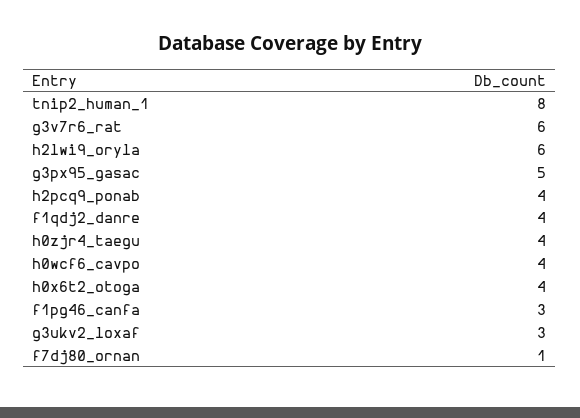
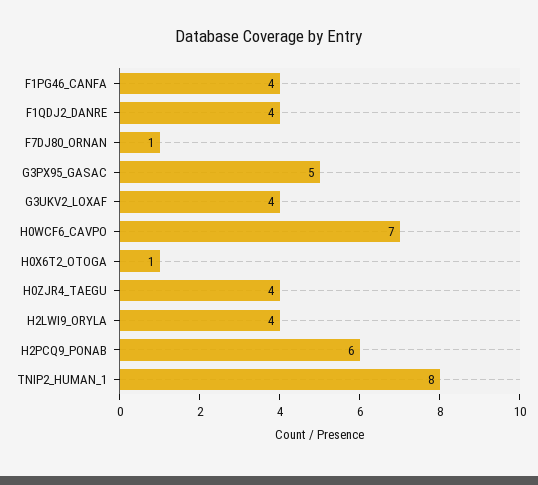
  {
    "tnip2_human_1": 8,
-   "g3v7r6_rat": 6,
-   "h2lwi9_oryla": 6,
+   "h2lwi9_oryla": 4,
    "g3px95_gasac": 5,
-   "h2pcq9_ponab": 4,
+   "h2pcq9_ponab": 6,
    "f1qdj2_danre": 4,
    "h0zjr4_taegu": 4,
-   "h0wcf6_cavpo": 4,
+   "h0wcf6_cavpo": 7,
-   "h0x6t2_otoga": 4,
+   "h0x6t2_otoga": 1,
-   "f1pg46_canfa": 3,
+   "f1pg46_canfa": 4,
-   "g3ukv2_loxaf": 3,
+   "g3ukv2_loxaf": 4,
    "f7dj80_ornan": 1
  }

